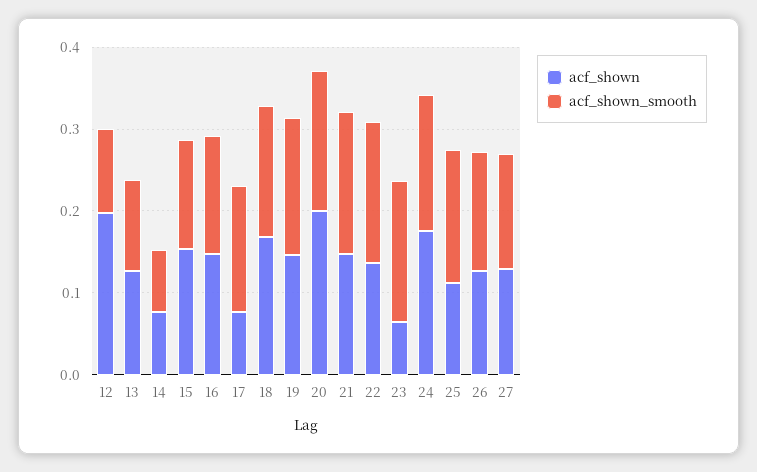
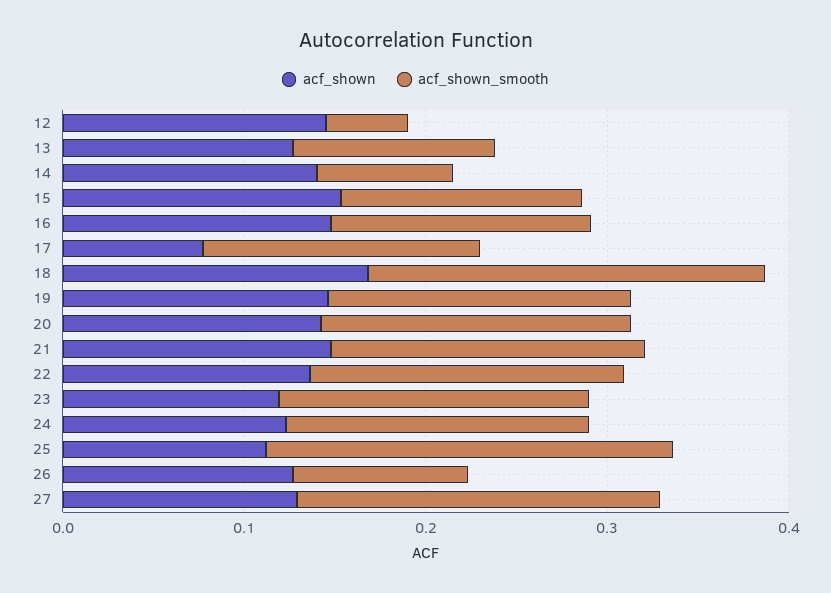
  {
    "acf_shown": {
-     "12": 0.2,
+     "12": 0.14,
      "13": 0.12,
-     "14": 0.08,
+     "14": 0.14,
      "15": 0.16,
      "16": 0.14,
      "17": 0.08,
      "18": 0.16,
      "19": 0.14,
-     "20": 0.2,
+     "20": 0.14,
      "21": 0.14,
      "22": 0.14,
-     "23": 0.06,
+     "23": 0.12,
-     "24": 0.18,
+     "24": 0.12,
      "25": 0.12,
      "26": 0.12,
      "27": 0.12
    },
    "acf_shown_smooth": {
-     "12": 0.1,
+     "12": 0.04,
      "13": 0.12,
      "14": 0.08,
      "15": 0.14,
      "16": 0.14,
      "17": 0.16,
-     "18": 0.16,
+     "18": 0.22,
      "19": 0.16,
      "20": 0.18,
      "21": 0.18,
      "22": 0.18,
      "23": 0.18,
      "24": 0.16,
-     "25": 0.16,
+     "25": 0.22,
-     "26": 0.14,
+     "26": 0.1,
-     "27": 0.14
+     "27": 0.2
    }
  }

